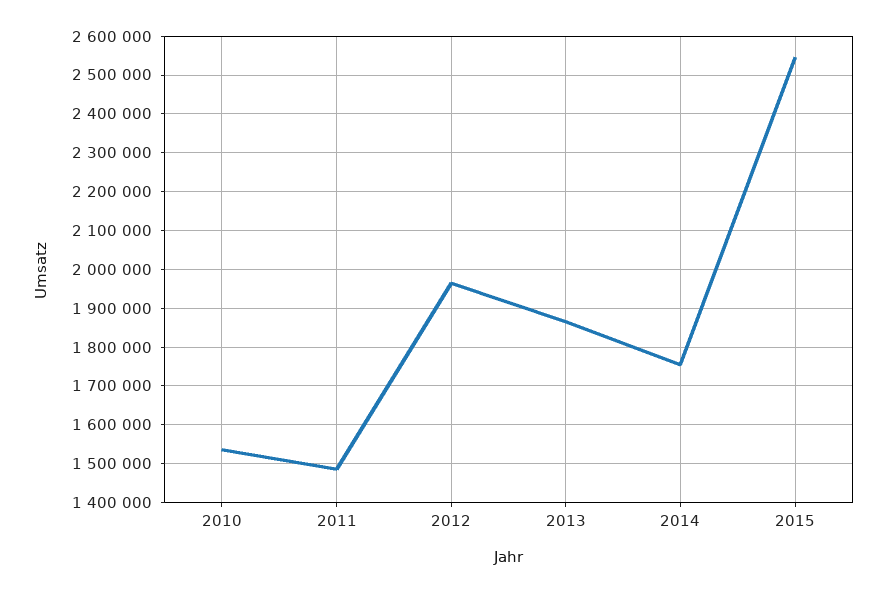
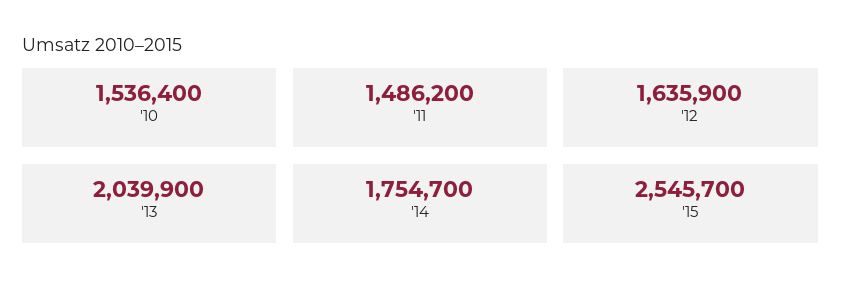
  {
    "2010": 1536400,
    "2011": 1486200,
-   "2012": 1960000,
+   "2012": 1635900,
-   "2013": 1860000,
+   "2013": 2039900,
    "2014": 1754700,
    "2015": 2545700
  }

